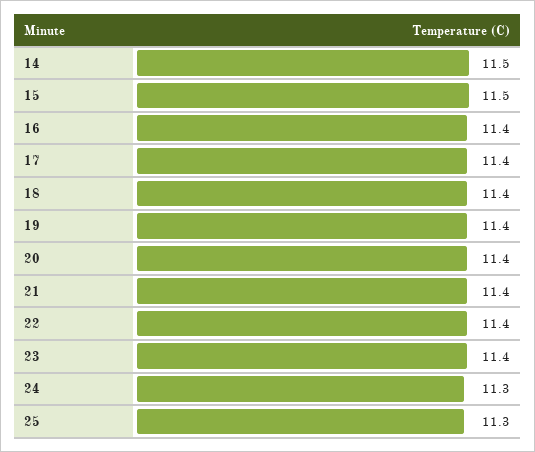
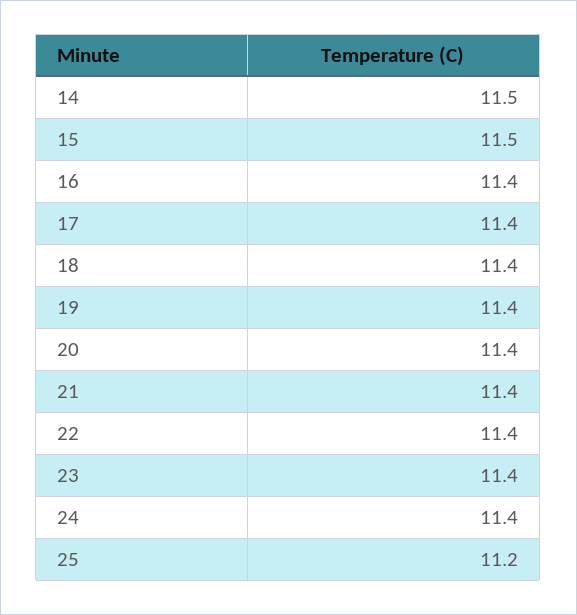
  {
    "14": 11.5,
    "15": 11.5,
    "16": 11.4,
    "17": 11.4,
    "18": 11.4,
    "19": 11.4,
    "20": 11.4,
    "21": 11.4,
    "22": 11.4,
    "23": 11.4,
-   "24": 11.3,
+   "24": 11.4,
-   "25": 11.3
+   "25": 11.2
  }

